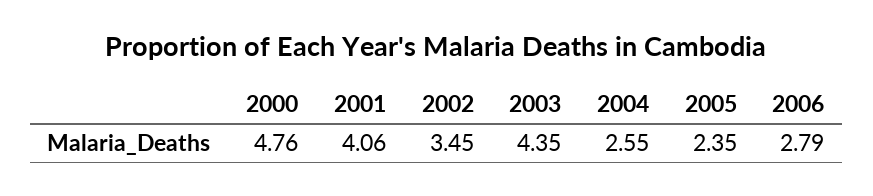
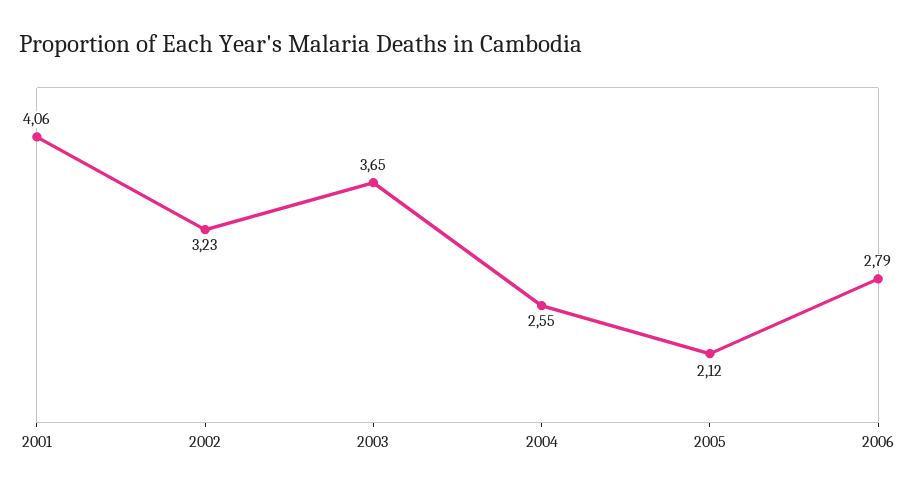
  {
-   "2000": 4.76,
    "2001": 4.06,
-   "2002": 3.45,
+   "2002": 3.23,
-   "2003": 4.35,
+   "2003": 3.65,
    "2004": 2.55,
-   "2005": 2.35,
+   "2005": 2.12,
    "2006": 2.79
  }

